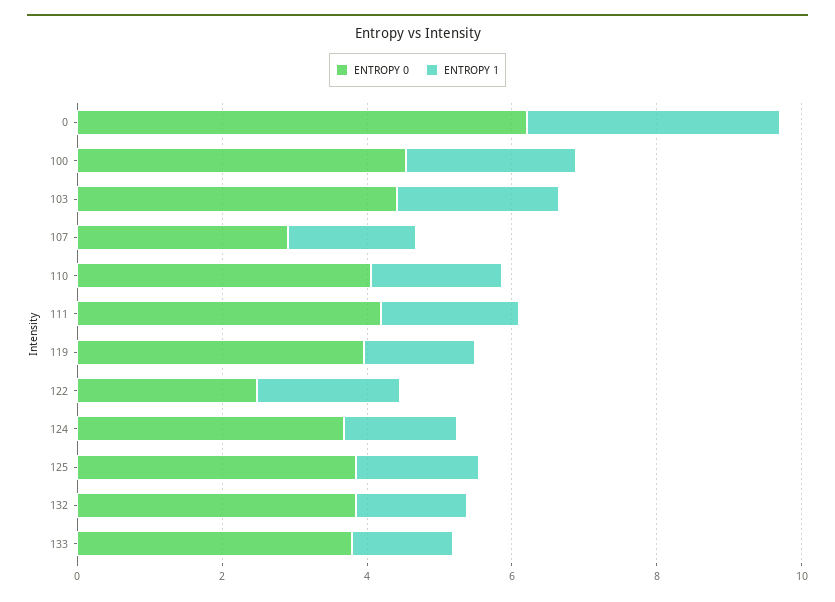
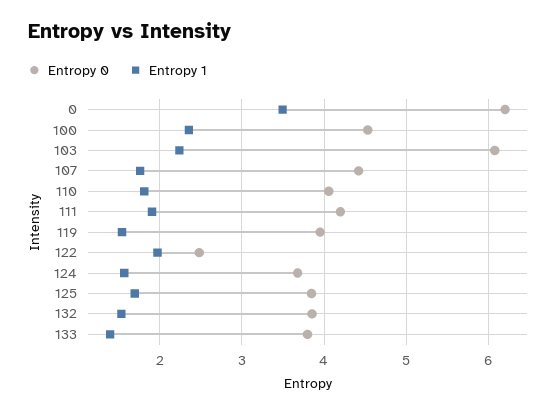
  {
    "ENTROPY 0": {
      "0": 6.2,
      "100": 4.5,
-     "103": 4.5,
+     "103": 6.1,
-     "107": 3,
+     "107": 4.4,
      "110": 4.1,
      "111": 4.2,
      "119": 4,
      "122": 2.5,
      "124": 3.7,
      "125": 3.8,
      "132": 3.9,
      "133": 3.8
    },
    "ENTROPY 1": {
      "0": 3.5,
      "100": 2.4,
      "103": 2.2,
      "107": 1.8,
      "110": 1.8,
      "111": 1.9,
      "119": 1.5,
      "122": 2,
      "124": 1.6,
      "125": 1.7,
      "132": 1.5,
      "133": 1.4
    }
  }

